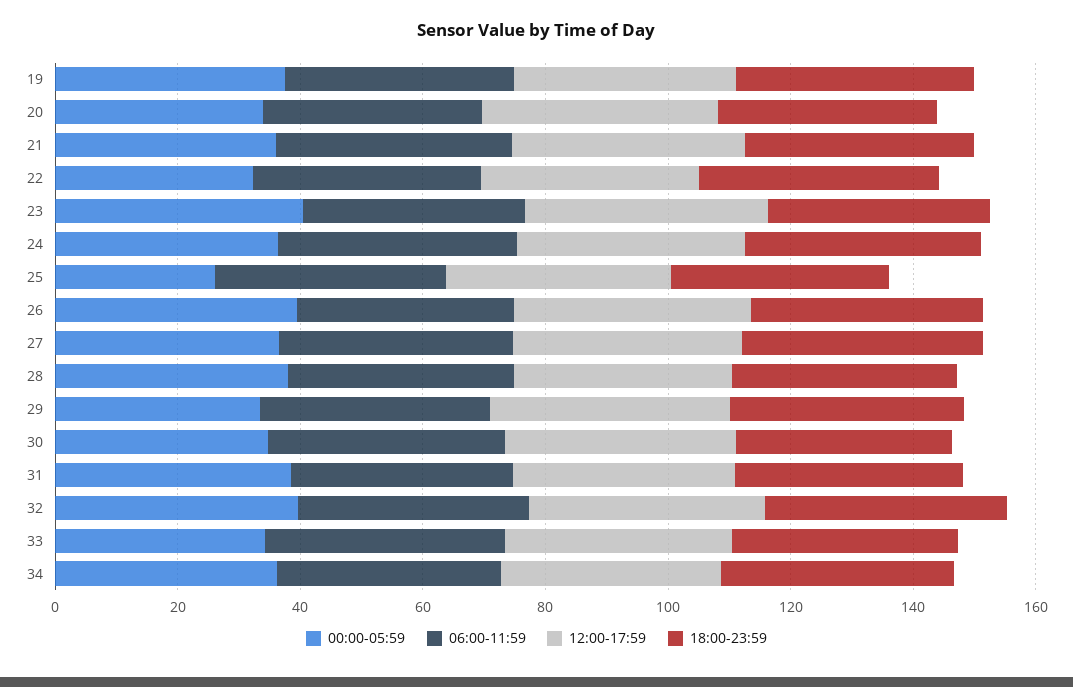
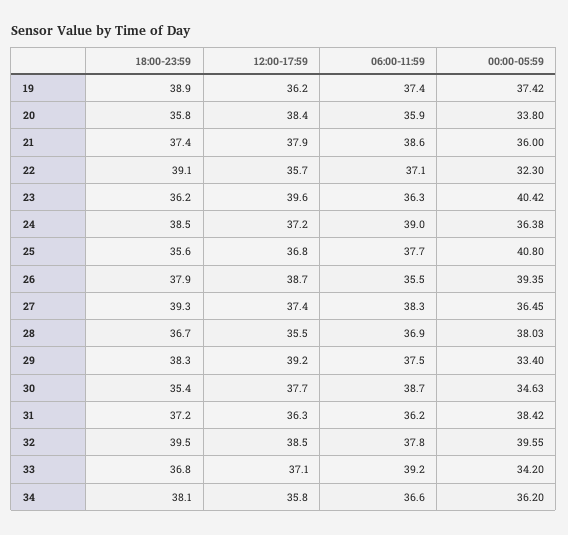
  {
    "00:00-05:59": {
      "19": 37.42,
      "20": 33.8,
      "21": 36,
      "22": 32.3,
      "23": 40.42,
      "24": 36.38,
-     "25": 25,
+     "25": 40.8,
      "26": 39.35,
      "27": 36.45,
      "28": 38.03,
      "29": 33.4,
      "30": 34.63,
      "31": 38.42,
      "32": 39.55,
      "33": 34.2,
      "34": 36.2
    },
    "06:00-11:59": {
      "19": 37.4,
      "20": 35.9,
      "21": 38.6,
      "22": 37.1,
      "23": 36.3,
      "24": 39,
      "25": 37.7,
      "26": 35.5,
      "27": 38.3,
      "28": 36.9,
      "29": 37.5,
      "30": 38.7,
      "31": 36.2,
      "32": 37.8,
      "33": 39.2,
      "34": 36.6
    },
    "12:00-17:59": {
      "19": 36.2,
      "20": 38.4,
      "21": 37.9,
      "22": 35.7,
      "23": 39.6,
      "24": 37.2,
      "25": 36.8,
      "26": 38.7,
      "27": 37.4,
      "28": 35.5,
      "29": 39.2,
      "30": 37.7,
      "31": 36.3,
      "32": 38.5,
      "33": 37.1,
      "34": 35.8
    },
    "18:00-23:59": {
      "19": 38.9,
      "20": 35.8,
      "21": 37.4,
      "22": 39.1,
      "23": 36.2,
      "24": 38.5,
      "25": 35.6,
      "26": 37.9,
      "27": 39.3,
      "28": 36.7,
      "29": 38.3,
      "30": 35.4,
      "31": 37.2,
      "32": 39.5,
      "33": 36.8,
      "34": 38.1
    }
  }

